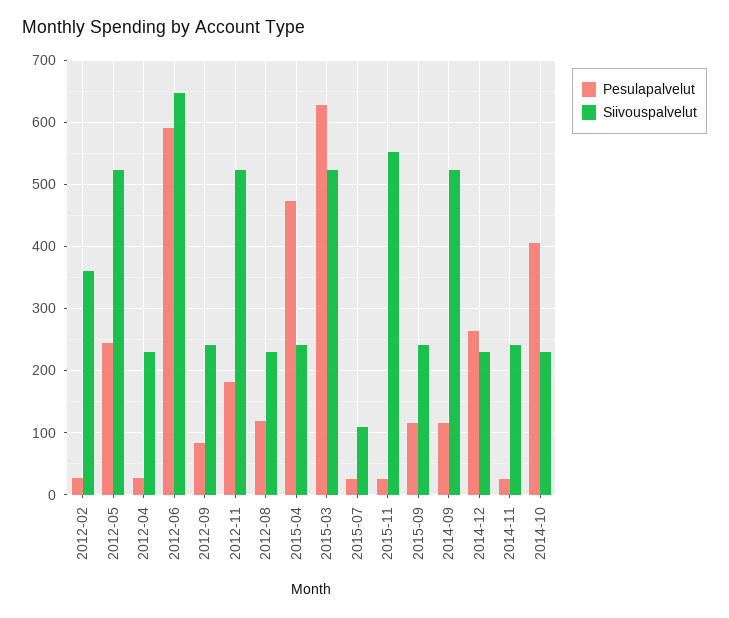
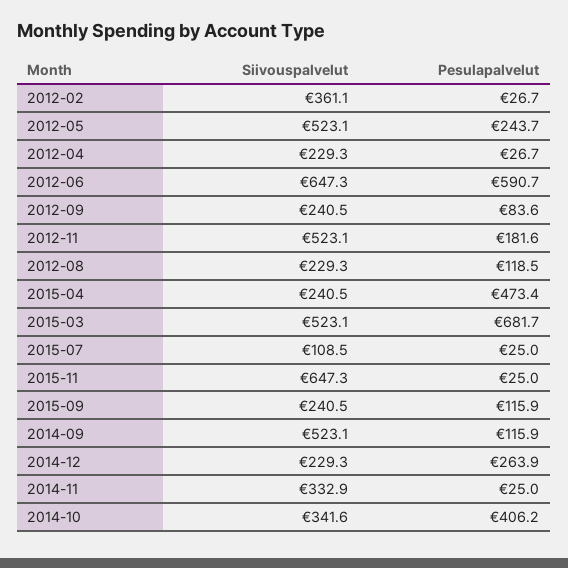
  {
    "Pesulapalvelut": {
      "2012-02": 26.7,
      "2012-05": 243.7,
      "2012-04": 26.7,
      "2012-06": 590.7,
      "2012-09": 83.6,
      "2012-11": 181.6,
      "2012-08": 118.5,
      "2015-04": 473.4,
-     "2015-03": 630,
+     "2015-03": 681.7,
      "2015-07": 25,
      "2015-11": 25,
      "2015-09": 115.9,
      "2014-09": 115.9,
      "2014-12": 263.9,
      "2014-11": 25,
      "2014-10": 406.2
    },
    "Siivouspalvelut": {
      "2012-02": 361.1,
      "2012-05": 523.1,
      "2012-04": 229.3,
      "2012-06": 647.3,
      "2012-09": 240.5,
      "2012-11": 523.1,
      "2012-08": 229.3,
      "2015-04": 240.5,
      "2015-03": 523.1,
      "2015-07": 108.5,
-     "2015-11": 550,
+     "2015-11": 647.3,
      "2015-09": 240.5,
      "2014-09": 523.1,
      "2014-12": 229.3,
-     "2014-11": 240,
+     "2014-11": 332.9,
-     "2014-10": 230
+     "2014-10": 341.6
    }
  }

